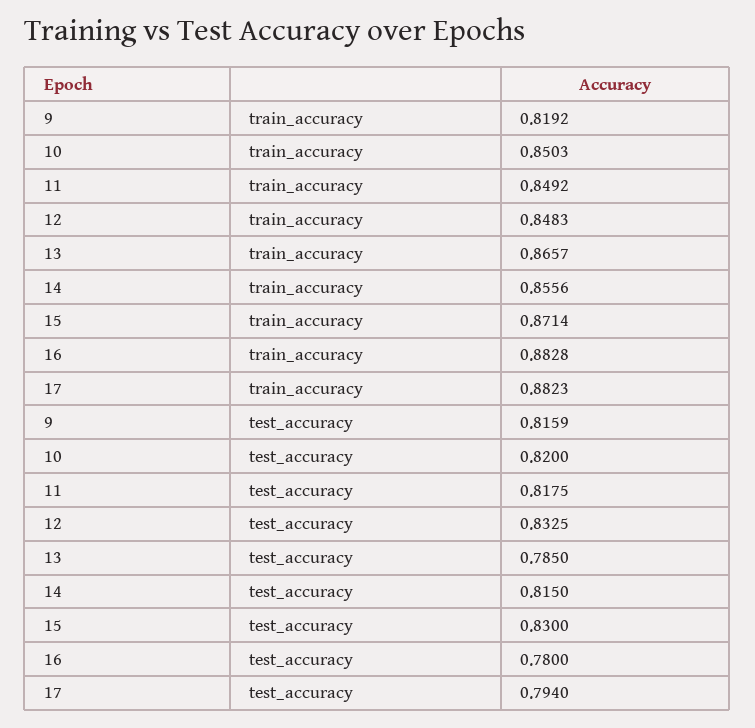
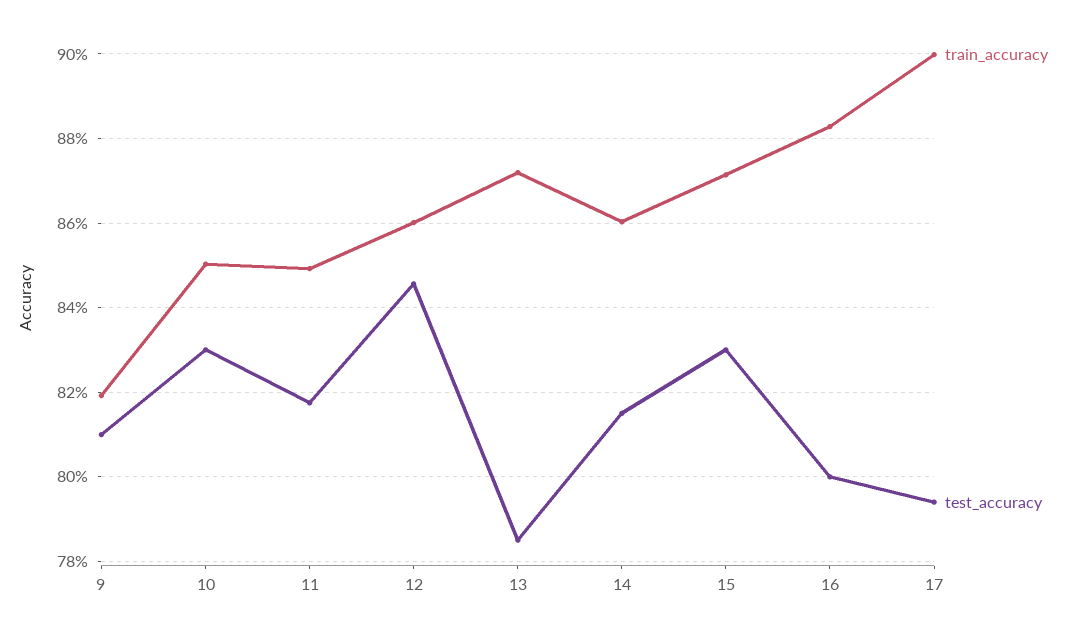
  {
    "train_accuracy": {
      "9": 0.8192,
      "10": 0.8503,
      "11": 0.8492,
-     "12": 0.8483,
+     "12": 0.86,
-     "13": 0.8657,
+     "13": 0.872,
-     "14": 0.8556,
+     "14": 0.86,
      "15": 0.8714,
      "16": 0.8828,
-     "17": 0.8823
+     "17": 0.9
    },
    "test_accuracy": {
-     "9": 0.8159,
+     "9": 0.81,
-     "10": 0.82,
+     "10": 0.83,
      "11": 0.8175,
-     "12": 0.8325,
+     "12": 0.846,
      "13": 0.785,
      "14": 0.815,
      "15": 0.83,
-     "16": 0.78,
+     "16": 0.8,
      "17": 0.794
    }
  }

